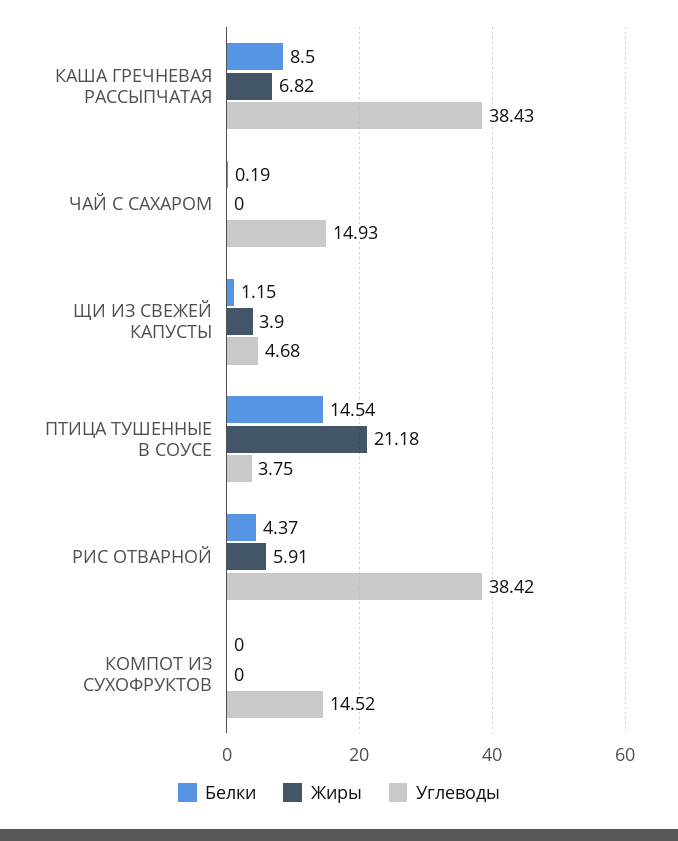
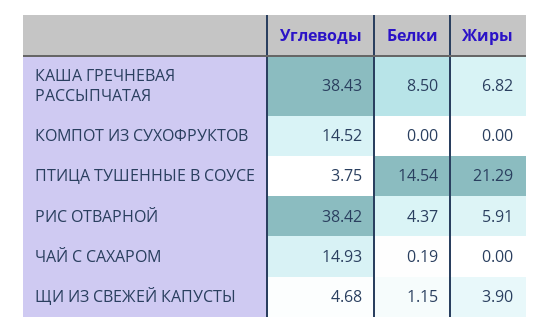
  {
    "Белки": {
      "КАША ГРЕЧНЕВАЯ РАССЫПЧАТАЯ": 8.5,
      "ЧАЙ С САХАРОМ": 0.19,
      "ЩИ ИЗ СВЕЖЕЙ КАПУСТЫ": 1.15,
      "ПТИЦА ТУШЕННЫЕ В СОУСЕ": 14.54,
      "РИС ОТВАРНОЙ": 4.37,
      "КОМПОТ ИЗ СУХОФРУКТОВ": 0
    },
    "Жиры": {
      "КАША ГРЕЧНЕВАЯ РАССЫПЧАТАЯ": 6.82,
      "ЧАЙ С САХАРОМ": 0,
      "ЩИ ИЗ СВЕЖЕЙ КАПУСТЫ": 3.9,
-     "ПТИЦА ТУШЕННЫЕ В СОУСЕ": 21.18,
+     "ПТИЦА ТУШЕННЫЕ В СОУСЕ": 21.29,
      "РИС ОТВАРНОЙ": 5.91,
      "КОМПОТ ИЗ СУХОФРУКТОВ": 0
    },
    "Углеводы": {
      "КАША ГРЕЧНЕВАЯ РАССЫПЧАТАЯ": 38.43,
      "ЧАЙ С САХАРОМ": 14.93,
      "ЩИ ИЗ СВЕЖЕЙ КАПУСТЫ": 4.68,
      "ПТИЦА ТУШЕННЫЕ В СОУСЕ": 3.75,
      "РИС ОТВАРНОЙ": 38.42,
      "КОМПОТ ИЗ СУХОФРУКТОВ": 14.52
    }
  }

